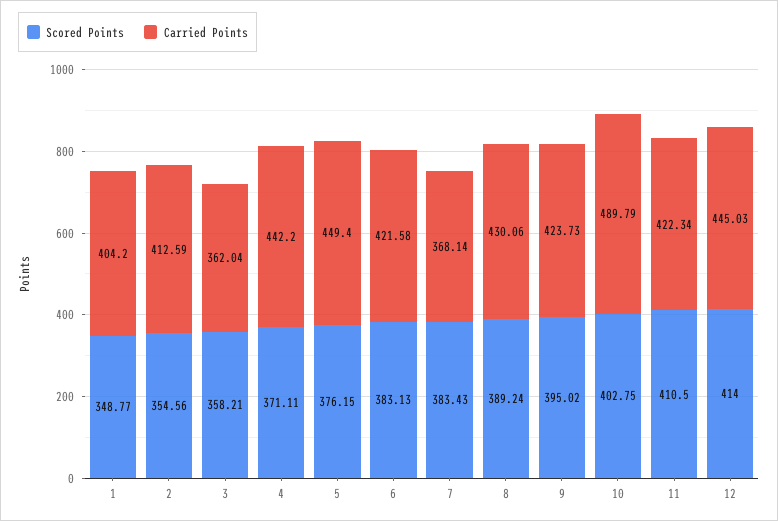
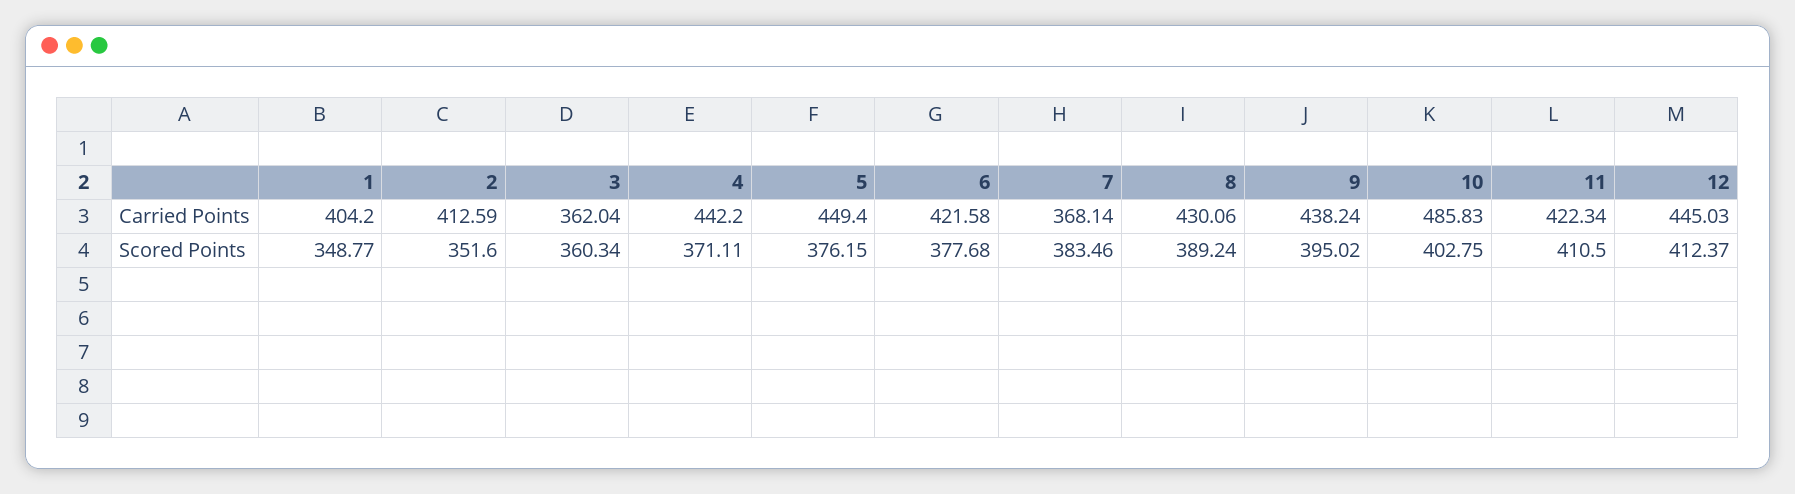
  {
    "Scored Points": {
      "1": 348.77,
-     "2": 354.56,
+     "2": 351.6,
-     "3": 358.21,
+     "3": 360.34,
      "4": 371.11,
      "5": 376.15,
-     "6": 383.13,
+     "6": 377.68,
-     "7": 383.43,
+     "7": 383.46,
      "8": 389.24,
      "9": 395.02,
      "10": 402.75,
      "11": 410.5,
-     "12": 414
+     "12": 412.37
    },
    "Carried Points": {
      "1": 404.2,
      "2": 412.59,
      "3": 362.04,
      "4": 442.2,
      "5": 449.4,
      "6": 421.58,
      "7": 368.14,
      "8": 430.06,
-     "9": 423.73,
+     "9": 438.24,
-     "10": 489.79,
+     "10": 485.83,
      "11": 422.34,
      "12": 445.03
    }
  }

